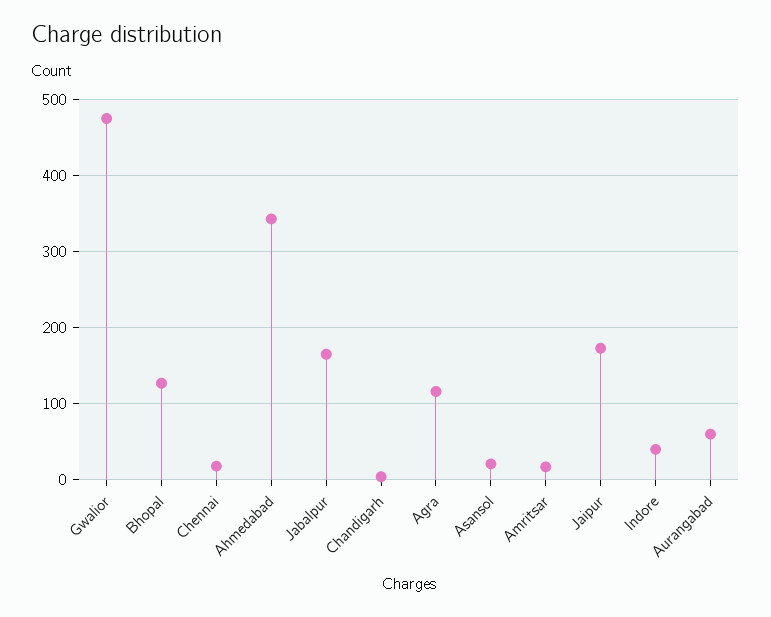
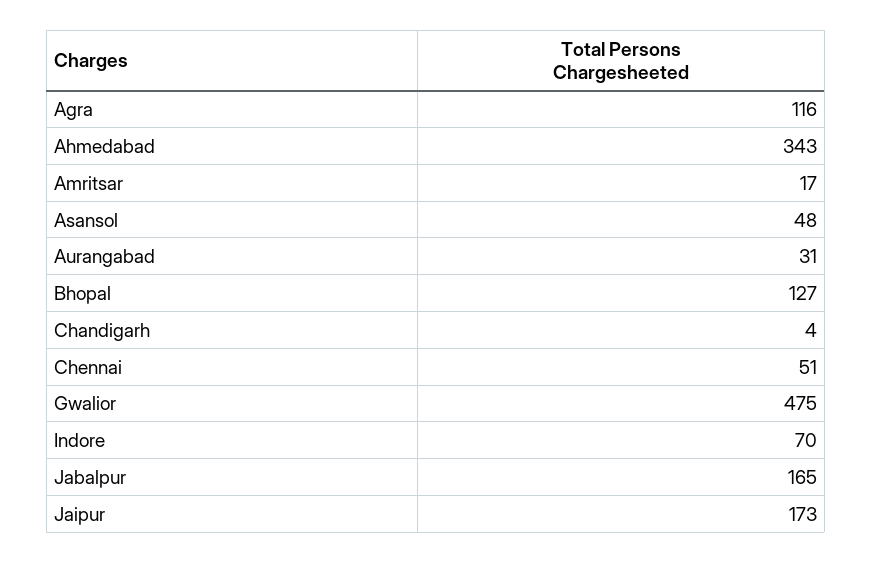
  {
    "Gwalior": 475,
    "Bhopal": 127,
-   "Chennai": 20,
+   "Chennai": 51,
    "Ahmedabad": 343,
    "Jabalpur": 165,
    "Chandigarh": 4,
    "Agra": 116,
-   "Asansol": 20,
+   "Asansol": 48,
    "Amritsar": 17,
    "Jaipur": 173,
-   "Indore": 40,
+   "Indore": 70,
-   "Aurangabad": 60
+   "Aurangabad": 31
  }

